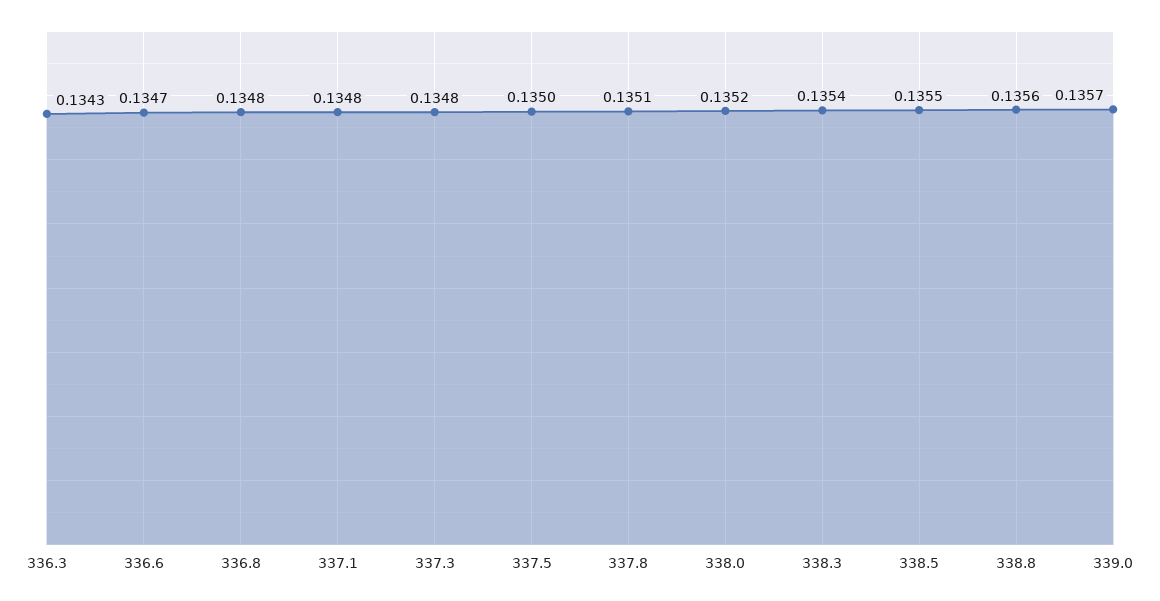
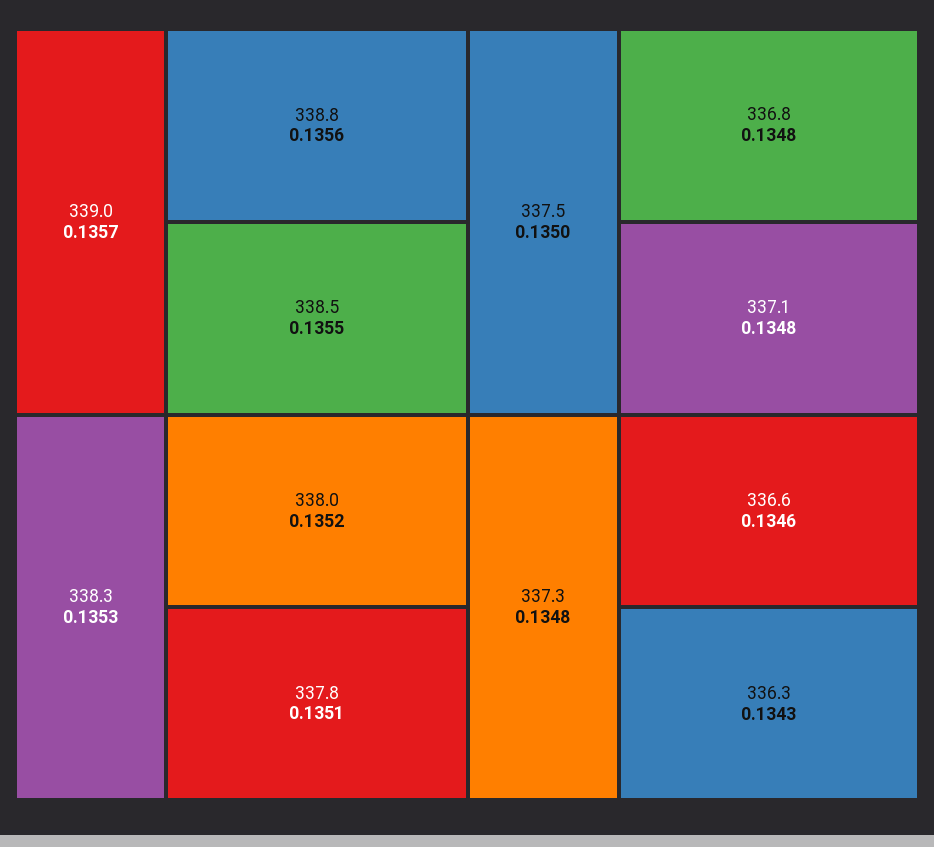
  {
    "336.3": 0.1343,
-   "336.6": 0.1347,
+   "336.6": 0.1346,
    "336.8": 0.1348,
    "337.1": 0.1348,
    "337.3": 0.1348,
    "337.5": 0.135,
    "337.8": 0.1351,
    "338.0": 0.1352,
-   "338.3": 0.1354,
+   "338.3": 0.1353,
    "338.5": 0.1355,
    "338.8": 0.1356,
    "339.0": 0.1357
  }

